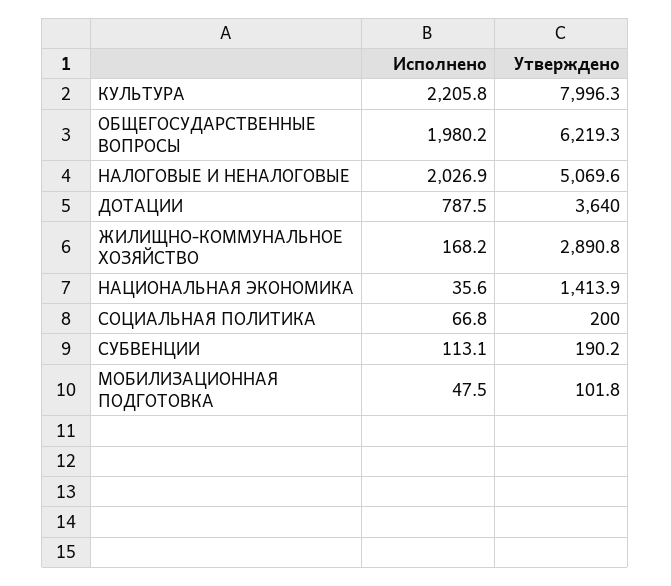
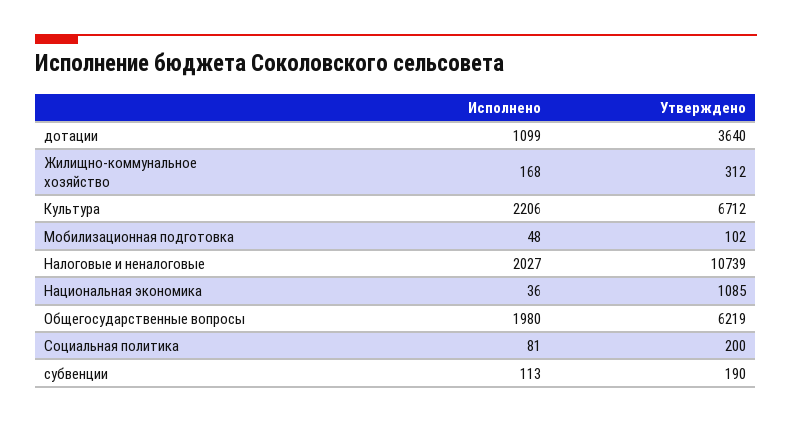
  {
    "Исполнено": {
      "КУЛЬТУРА": 2205.8,
      "ОБЩЕГОСУДАРСТВЕННЫЕ ВОПРОСЫ": 1980.2,
      "НАЛОГОВЫЕ И НЕНАЛОГОВЫЕ": 2026.9,
-     "ДОТАЦИИ": 787.5,
+     "ДОТАЦИИ": 1099,
      "ЖИЛИЩНО-КОММУНАЛЬНОЕ ХОЗЯЙСТВО": 168.2,
      "НАЦИОНАЛЬНАЯ ЭКОНОМИКА": 35.6,
-     "СОЦИАЛЬНАЯ ПОЛИТИКА": 66.8,
+     "СОЦИАЛЬНАЯ ПОЛИТИКА": 81,
      "СУБВЕНЦИИ": 113.1,
      "МОБИЛИЗАЦИОННАЯ ПОДГОТОВКА": 47.5
    },
    "Утверждено": {
-     "КУЛЬТУРА": 7996.3,
+     "КУЛЬТУРА": 6712,
      "ОБЩЕГОСУДАРСТВЕННЫЕ ВОПРОСЫ": 6219.3,
-     "НАЛОГОВЫЕ И НЕНАЛОГОВЫЕ": 5069.6,
+     "НАЛОГОВЫЕ И НЕНАЛОГОВЫЕ": 10739,
      "ДОТАЦИИ": 3640,
-     "ЖИЛИЩНО-КОММУНАЛЬНОЕ ХОЗЯЙСТВО": 2890.8,
+     "ЖИЛИЩНО-КОММУНАЛЬНОЕ ХОЗЯЙСТВО": 312,
-     "НАЦИОНАЛЬНАЯ ЭКОНОМИКА": 1413.9,
+     "НАЦИОНАЛЬНАЯ ЭКОНОМИКА": 1085,
      "СОЦИАЛЬНАЯ ПОЛИТИКА": 200,
      "СУБВЕНЦИИ": 190.2,
      "МОБИЛИЗАЦИОННАЯ ПОДГОТОВКА": 101.8
    }
  }

